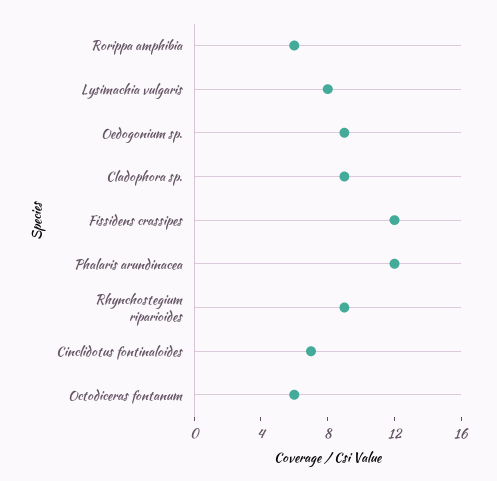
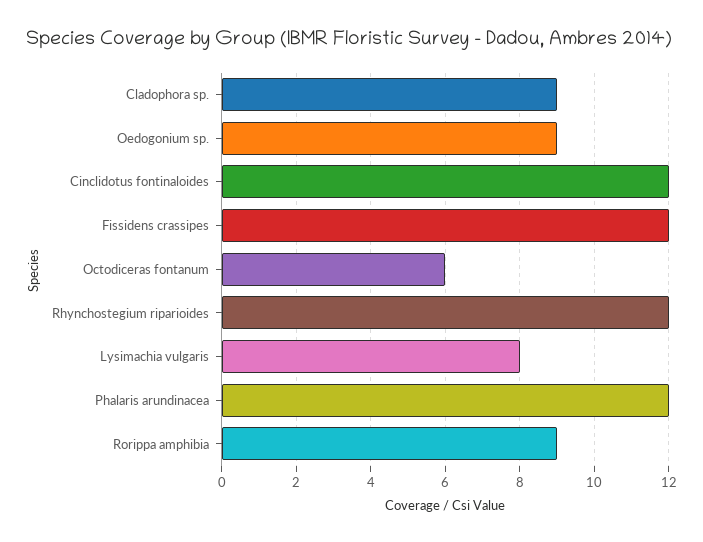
  {
-   "Rorippa amphibia": 6,
+   "Rorippa amphibia": 9,
    "Lysimachia vulgaris": 8,
    "Oedogonium sp.": 9,
    "Cladophora sp.": 9,
    "Fissidens crassipes": 12,
    "Phalaris arundinacea": 12,
-   "Rhynchostegium riparioides": 9,
+   "Rhynchostegium riparioides": 12,
-   "Cinclidotus fontinaloides": 7,
+   "Cinclidotus fontinaloides": 12,
    "Octodiceras fontanum": 6
  }

